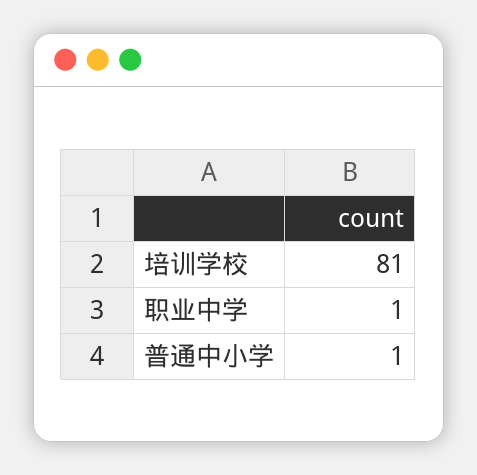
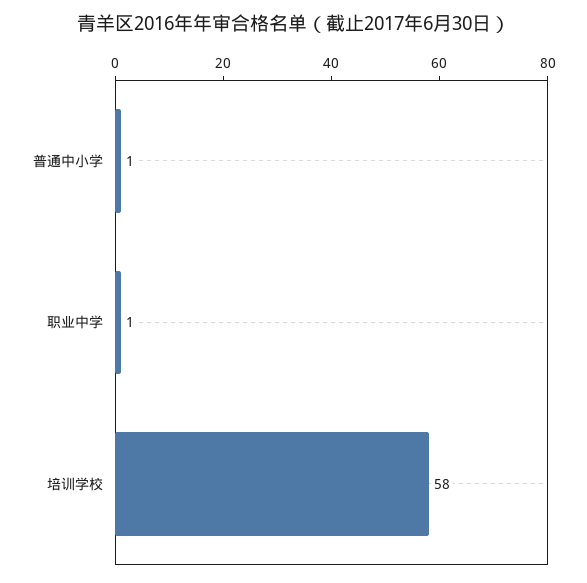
  {
-   "培训学校": 81,
+   "培训学校": 58,
    "职业中学": 1,
    "普通中小学": 1
  }

